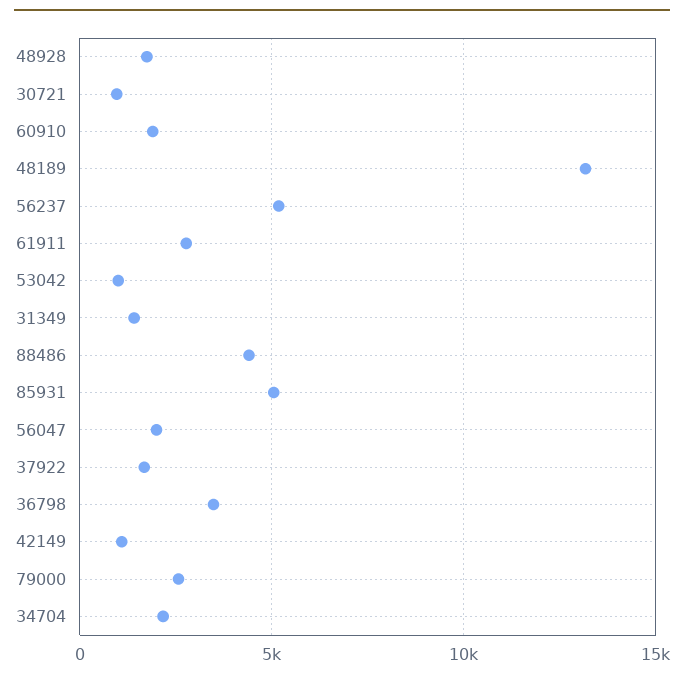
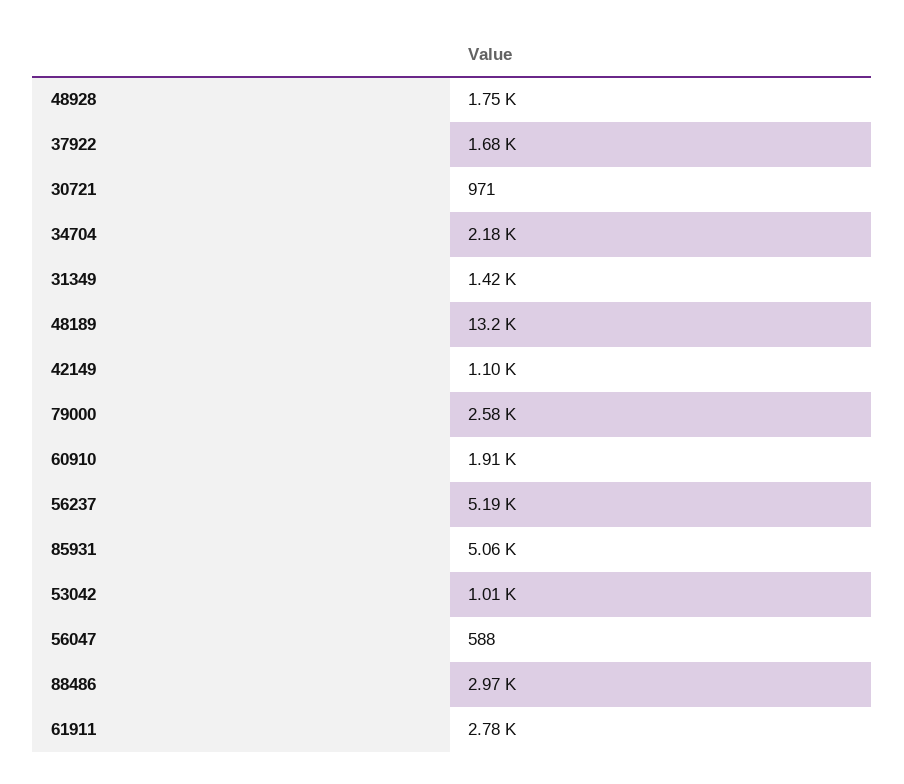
  {
    "48928": 1750,
    "30721": 971,
    "60910": 1910,
    "48189": 13200,
    "56237": 5190,
    "61911": 2780,
    "53042": 1010,
    "31349": 1420,
-   "88486": 4500,
+   "88486": 2970,
    "85931": 5060,
-   "56047": 2000,
+   "56047": 588,
    "37922": 1680,
-   "36798": 3500,
    "42149": 1100,
    "79000": 2580,
    "34704": 2180
  }

